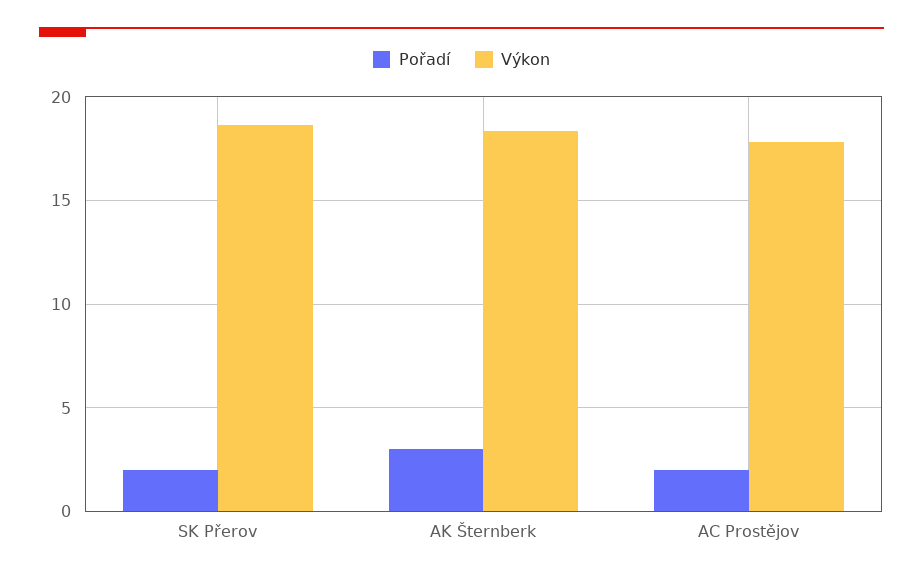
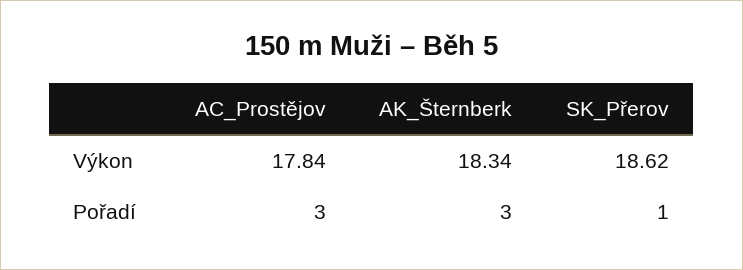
  {
    "Pořadí": {
-     "SK Přerov": 2,
+     "SK Přerov": 1,
      "AK Šternberk": 3,
-     "AC Prostějov": 2
+     "AC Prostějov": 3
    },
    "Výkon": {
      "SK Přerov": 18.62,
      "AK Šternberk": 18.34,
      "AC Prostějov": 17.84
    }
  }

